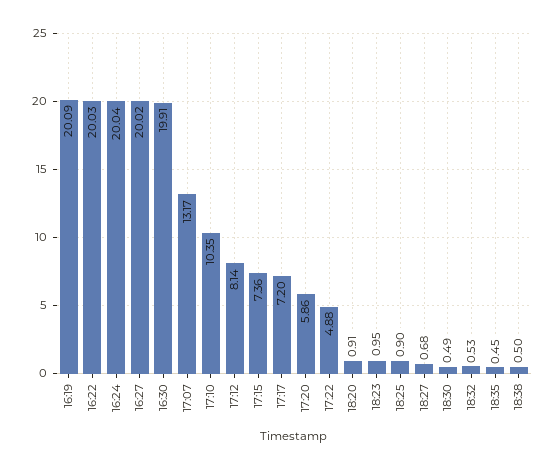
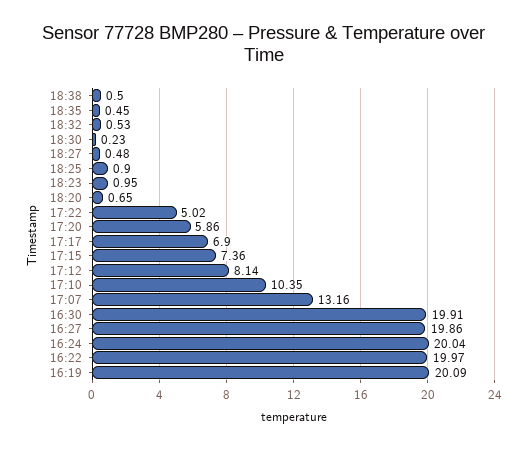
  {
    "16:19": 20.09,
-   "16:22": 20.03,
+   "16:22": 19.97,
    "16:24": 20.04,
-   "16:27": 20.02,
+   "16:27": 19.86,
    "16:30": 19.91,
-   "17:07": 13.17,
+   "17:07": 13.16,
    "17:10": 10.35,
    "17:12": 8.14,
    "17:15": 7.36,
-   "17:17": 7.2,
+   "17:17": 6.9,
    "17:20": 5.86,
-   "17:22": 4.88,
+   "17:22": 5.02,
-   "18:20": 0.91,
+   "18:20": 0.65,
    "18:23": 0.95,
    "18:25": 0.9,
-   "18:27": 0.68,
+   "18:27": 0.48,
-   "18:30": 0.49,
+   "18:30": 0.23,
    "18:32": 0.53,
    "18:35": 0.45,
    "18:38": 0.5
  }

